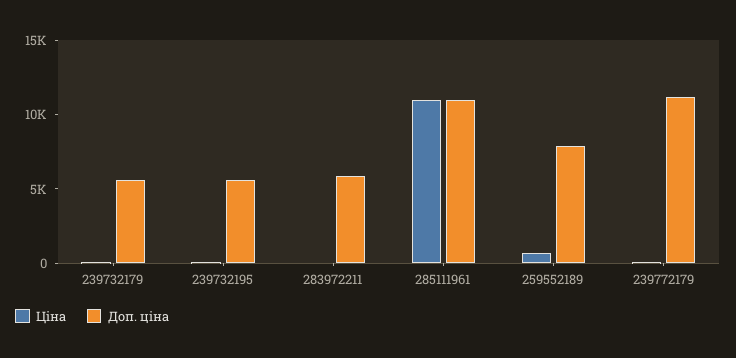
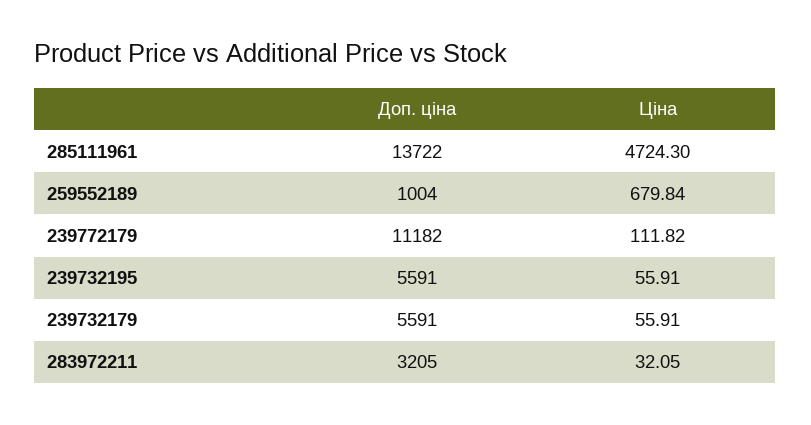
  {
    "Ціна": {
      "239732179": 55.91,
      "239732195": 55.91,
      "283972211": 32.05,
-     "285111961": 11000,
+     "285111961": 4724.3,
      "259552189": 679.84,
      "239772179": 111.82
    },
    "Доп. ціна": {
      "239732179": 5591,
      "239732195": 5591,
-     "283972211": 6000,
+     "283972211": 3205,
-     "285111961": 11000,
+     "285111961": 13722,
-     "259552189": 8000,
+     "259552189": 1004,
      "239772179": 11182
    }
  }

